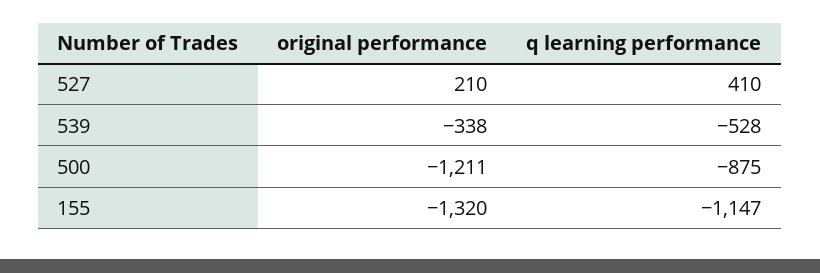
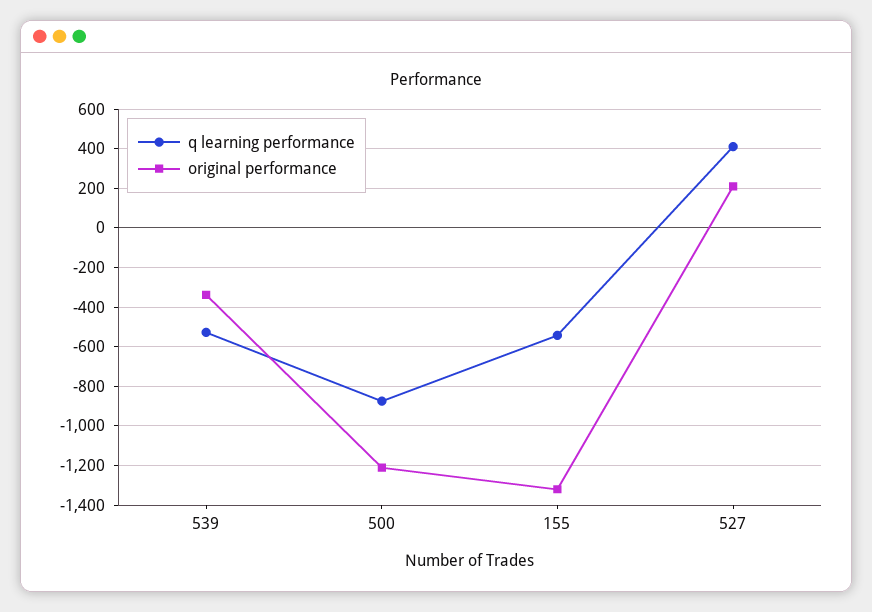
  {
    "original performance": {
      "527": 210,
      "539": -338,
      "500": -1211,
      "155": -1320
    },
    "q learning performance": {
      "527": 410,
      "539": -528,
      "500": -875,
-     "155": -1147
+     "155": -550
    }
  }

